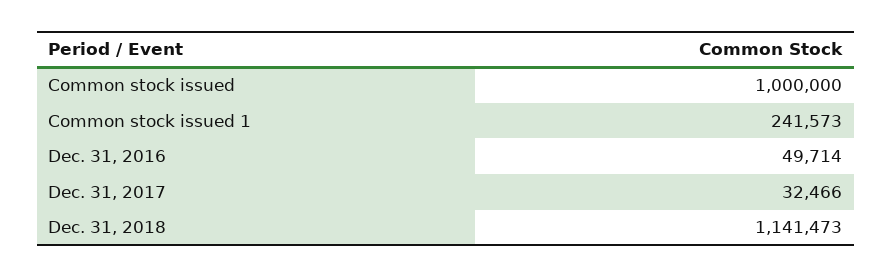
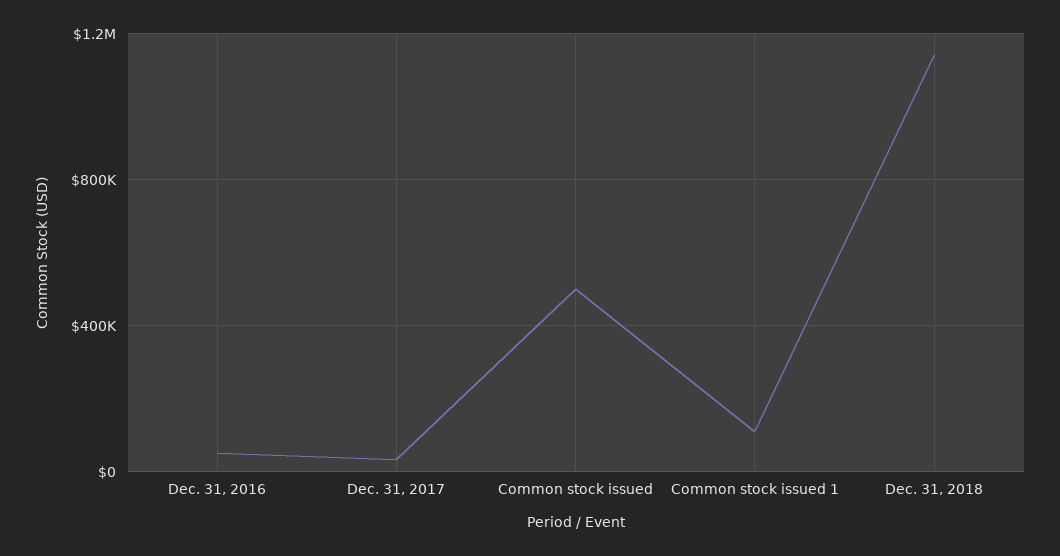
  {
-   "Common stock issued": 1000000,
+   "Common stock issued": 500000,
-   "Common stock issued 1": 241573,
+   "Common stock issued 1": 100000,
    "Dec. 31, 2016": 49714,
    "Dec. 31, 2017": 32466,
    "Dec. 31, 2018": 1141473
  }

